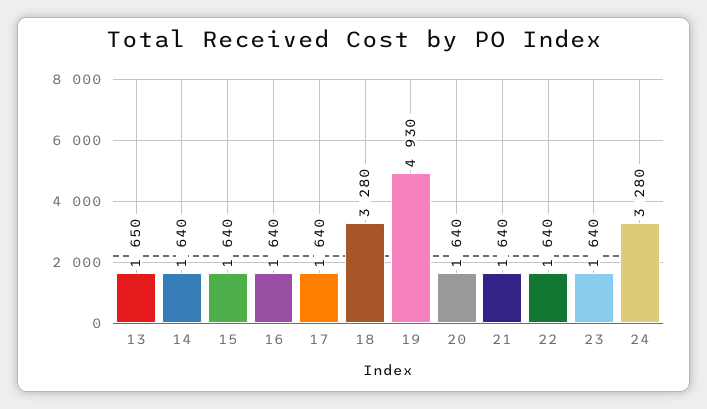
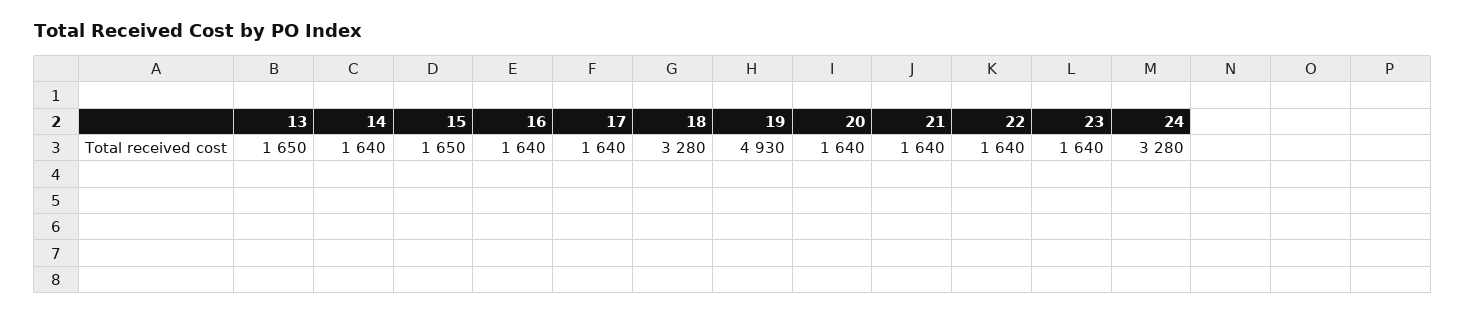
  {
    "13": 1650,
    "14": 1640,
-   "15": 1640,
+   "15": 1650,
    "16": 1640,
    "17": 1640,
    "18": 3280,
    "19": 4930,
    "20": 1640,
    "21": 1640,
    "22": 1640,
    "23": 1640,
    "24": 3280
  }

